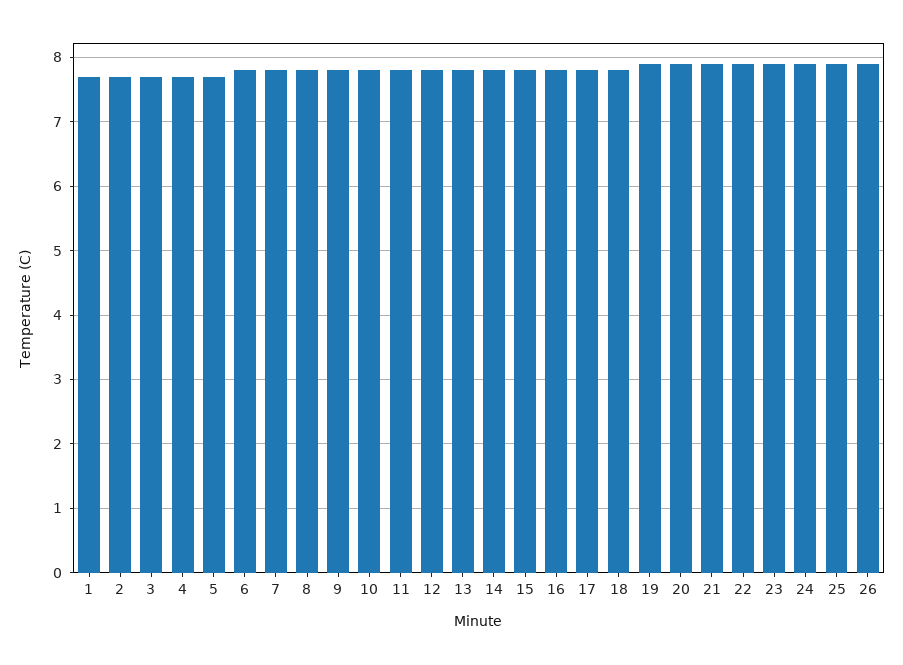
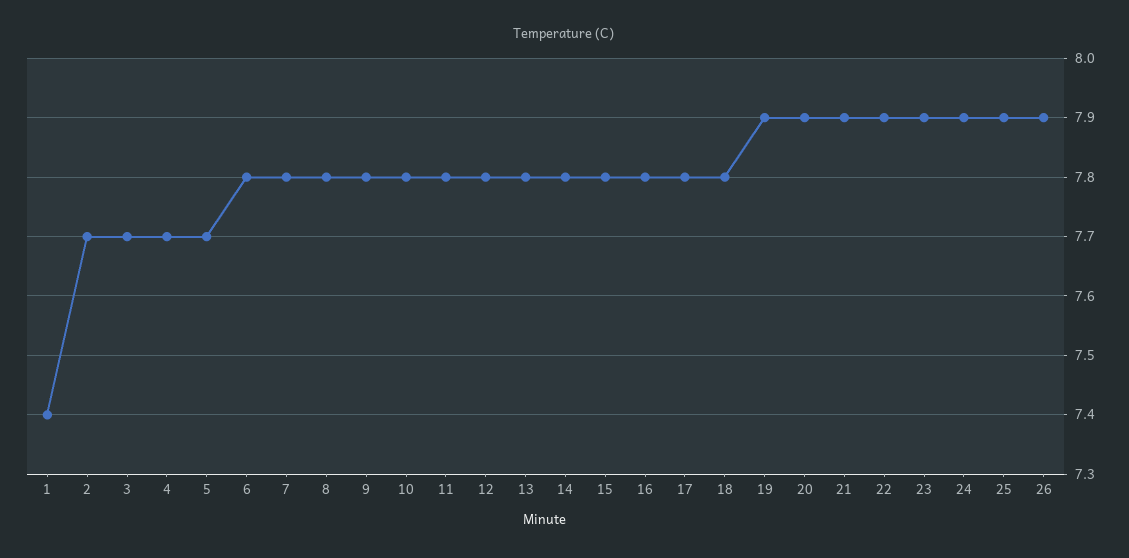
  {
-   "1": 7.7,
+   "1": 7.4,
    "2": 7.7,
    "3": 7.7,
    "4": 7.7,
    "5": 7.7,
    "6": 7.8,
    "7": 7.8,
    "8": 7.8,
    "9": 7.8,
    "10": 7.8,
    "11": 7.8,
    "12": 7.8,
    "13": 7.8,
    "14": 7.8,
    "15": 7.8,
    "16": 7.8,
    "17": 7.8,
    "18": 7.8,
    "19": 7.9,
    "20": 7.9,
    "21": 7.9,
    "22": 7.9,
    "23": 7.9,
    "24": 7.9,
    "25": 7.9,
    "26": 7.9
  }

